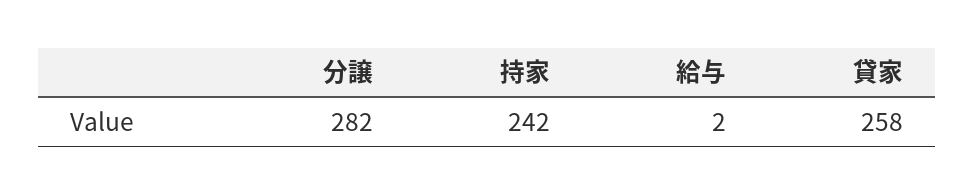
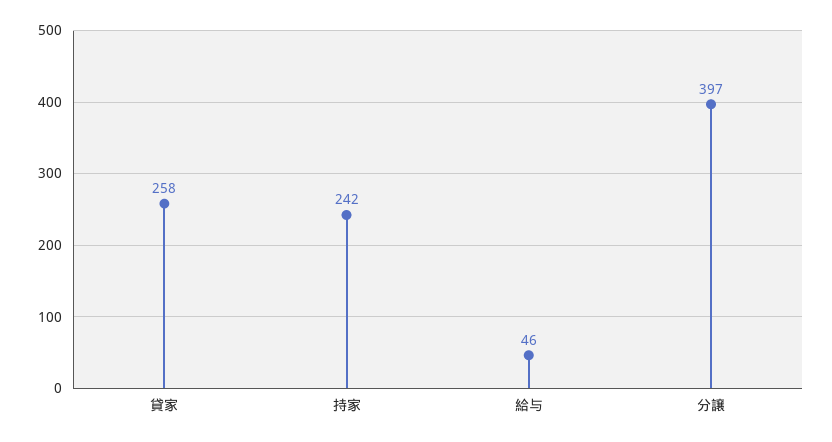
  {
-   "分譲": 282,
+   "分譲": 397,
    "持家": 242,
-   "給与": 2,
+   "給与": 46,
    "貸家": 258
  }

